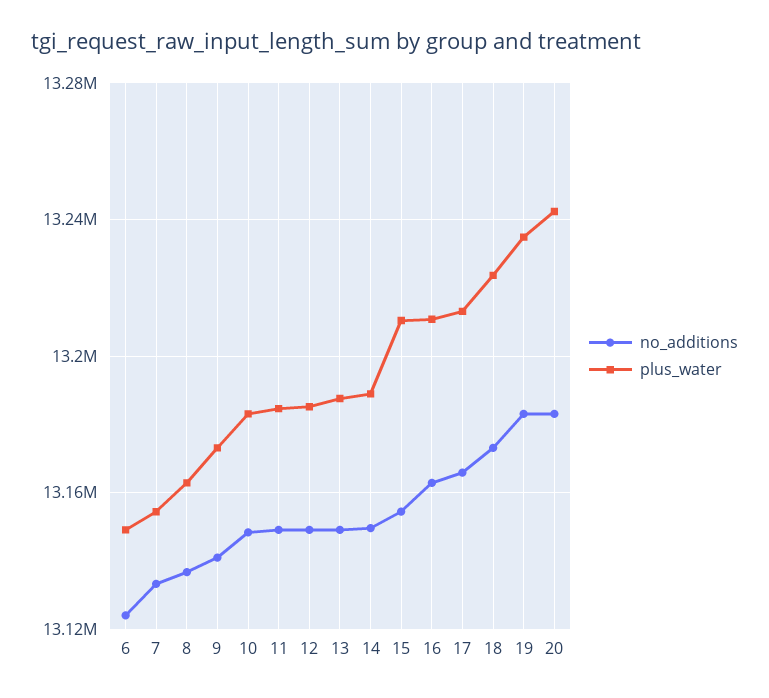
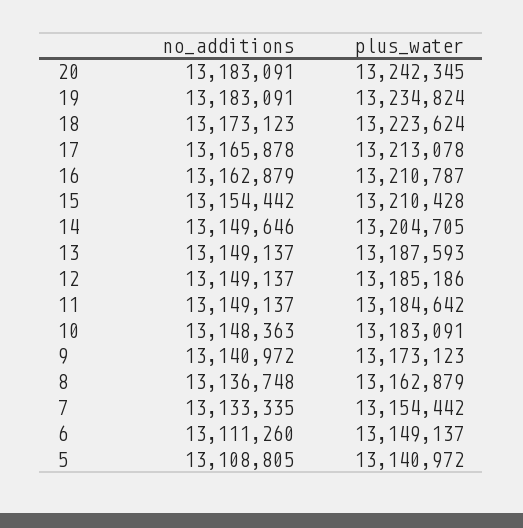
  {
    "no_additions": {
-     "6": 13125000,
+     "6": 13111260,
      "7": 13133335,
      "8": 13136748,
      "9": 13140972,
      "10": 13148363,
      "11": 13149137,
      "12": 13149137,
      "13": 13149137,
      "14": 13149646,
      "15": 13154442,
      "16": 13162879,
      "17": 13165878,
      "18": 13173123,
      "19": 13183091,
-     "20": 13183091
+     "20": 13183091,
+     "5": 13108805
    },
    "plus_water": {
      "6": 13149137,
      "7": 13154442,
      "8": 13162879,
      "9": 13173123,
      "10": 13183091,
      "11": 13184642,
      "12": 13185186,
      "13": 13187593,
-     "14": 13190000,
+     "14": 13204705,
      "15": 13210428,
      "16": 13210787,
      "17": 13213078,
      "18": 13223624,
      "19": 13234824,
-     "20": 13242345
+     "20": 13242345,
+     "5": 13140972
    }
  }

